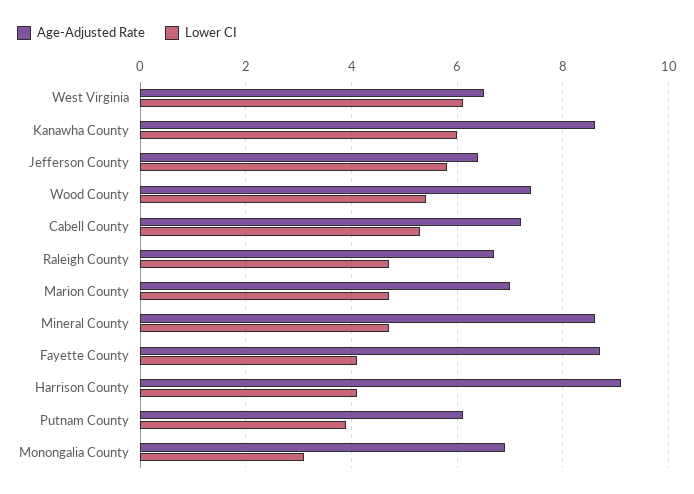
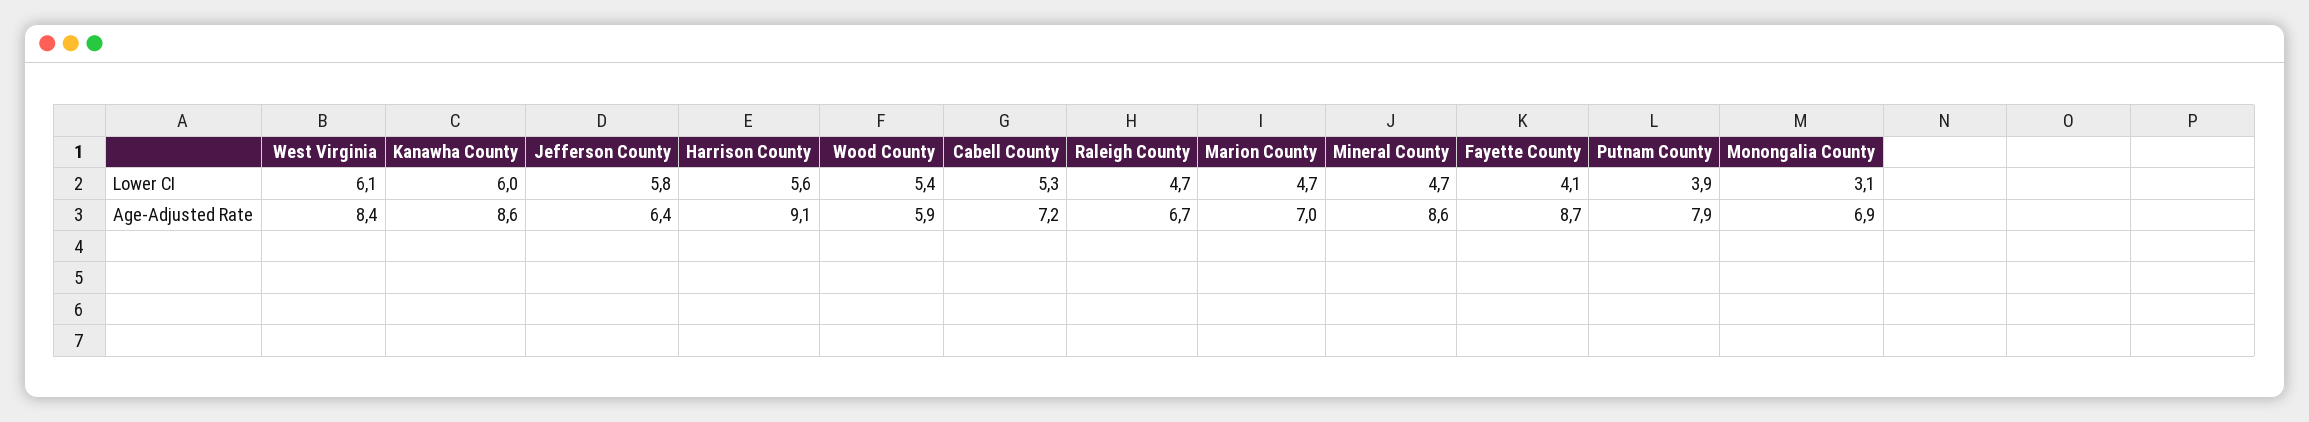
  {
    "Age-Adjusted Rate": {
-     "West Virginia": 6.5,
+     "West Virginia": 8.4,
      "Kanawha County": 8.6,
      "Jefferson County": 6.4,
-     "Wood County": 7.5,
+     "Wood County": 5.9,
      "Cabell County": 7.2,
      "Raleigh County": 6.7,
      "Marion County": 7,
      "Mineral County": 8.6,
      "Fayette County": 8.7,
      "Harrison County": 9.1,
-     "Putnam County": 6,
+     "Putnam County": 7.9,
      "Monongalia County": 6.9
    },
    "Lower CI": {
      "West Virginia": 6.1,
      "Kanawha County": 6,
      "Jefferson County": 5.8,
      "Wood County": 5.4,
      "Cabell County": 5.3,
      "Raleigh County": 4.7,
      "Marion County": 4.7,
      "Mineral County": 4.7,
      "Fayette County": 4.1,
-     "Harrison County": 4,
+     "Harrison County": 5.6,
      "Putnam County": 3.9,
      "Monongalia County": 3.1
    }
  }

